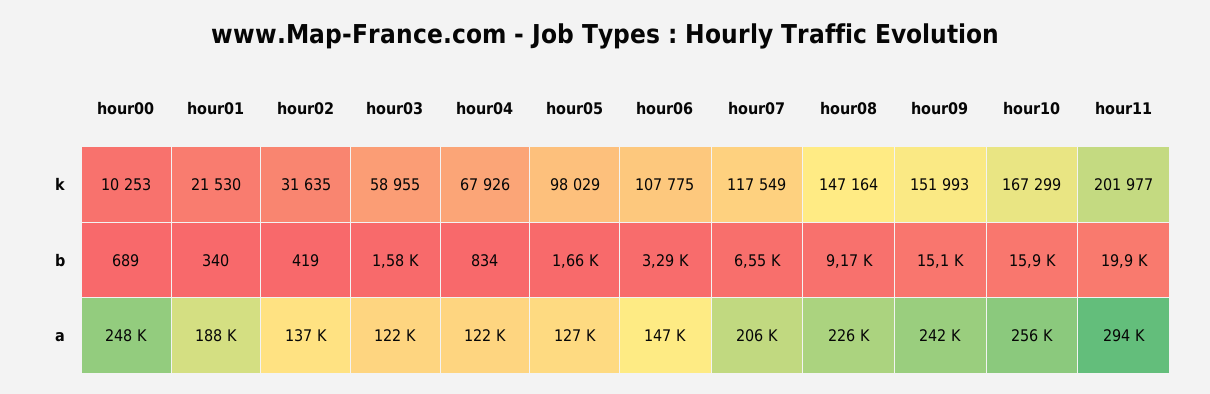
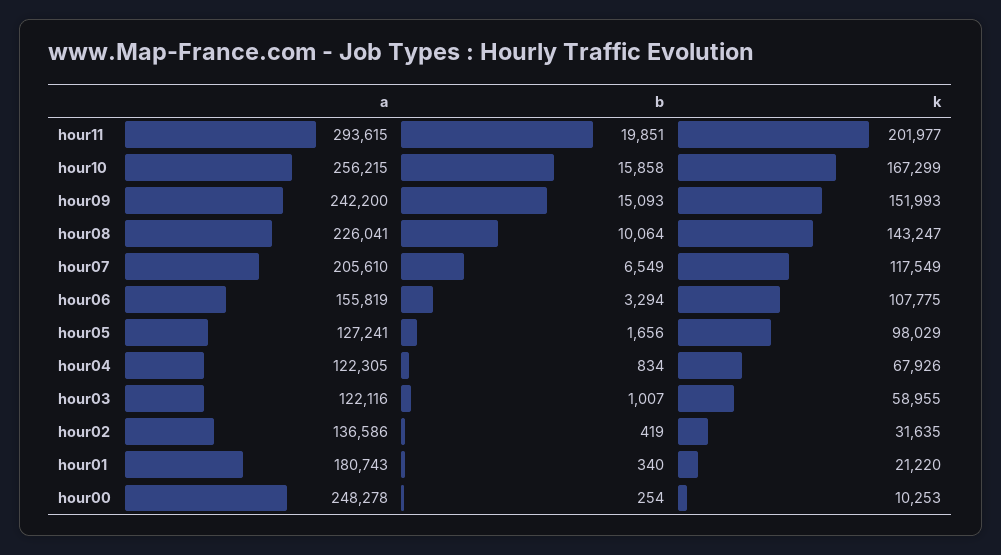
  {
    "hour00": {
      "k": 10253,
-     "b": 689,
+     "b": 254,
      "a": 248278
    },
    "hour01": {
-     "k": 21530,
+     "k": 21220,
      "b": 340,
-     "a": 188000
+     "a": 180743
    },
    "hour02": {
      "k": 31635,
      "b": 419,
      "a": 136586
    },
    "hour03": {
      "k": 58955,
-     "b": 1580,
+     "b": 1007,
      "a": 122116
    },
    "hour04": {
      "k": 67926,
      "b": 834,
      "a": 122305
    },
    "hour05": {
      "k": 98029,
      "b": 1656,
      "a": 127241
    },
    "hour06": {
      "k": 107775,
      "b": 3294,
-     "a": 147000
+     "a": 155819
    },
    "hour07": {
      "k": 117549,
      "b": 6549,
      "a": 205610
    },
    "hour08": {
-     "k": 147164,
+     "k": 143247,
-     "b": 9170,
+     "b": 10064,
      "a": 226041
    },
    "hour09": {
      "k": 151993,
      "b": 15093,
      "a": 242200
    },
    "hour10": {
      "k": 167299,
      "b": 15858,
      "a": 256215
    },
    "hour11": {
      "k": 201977,
      "b": 19851,
      "a": 293615
    }
  }

